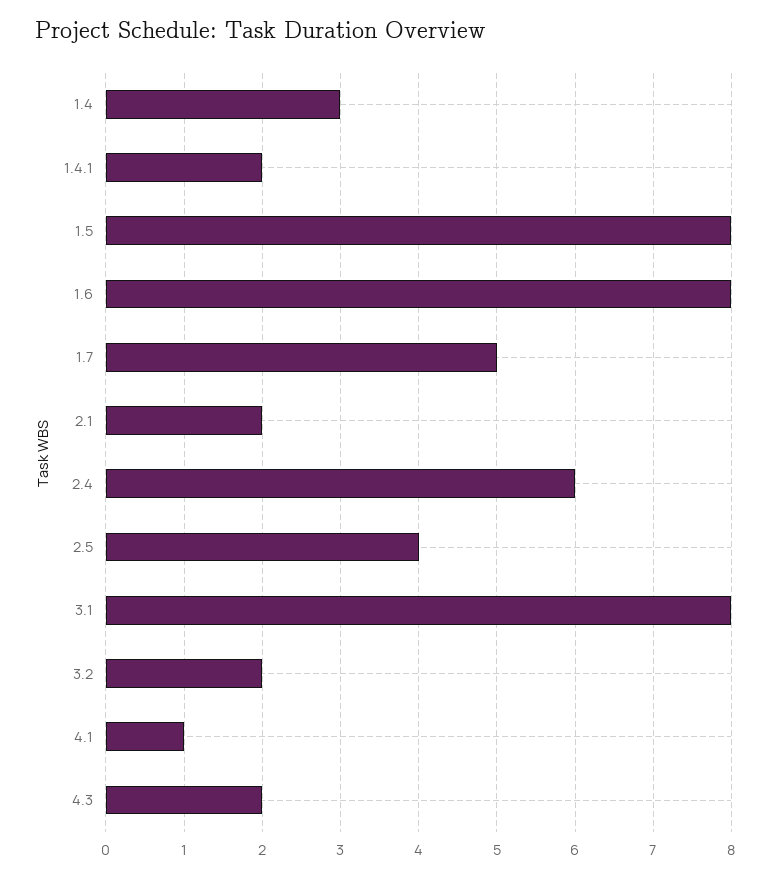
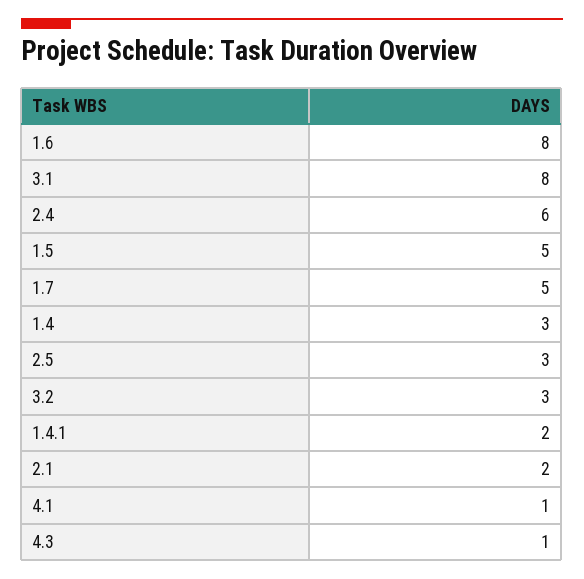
  {
    "1.4": 3,
    "1.4.1": 2,
-   "1.5": 8,
+   "1.5": 5,
    "1.6": 8,
    "1.7": 5,
    "2.1": 2,
    "2.4": 6,
-   "2.5": 4,
+   "2.5": 3,
    "3.1": 8,
-   "3.2": 2,
+   "3.2": 3,
    "4.1": 1,
-   "4.3": 2
+   "4.3": 1
  }

